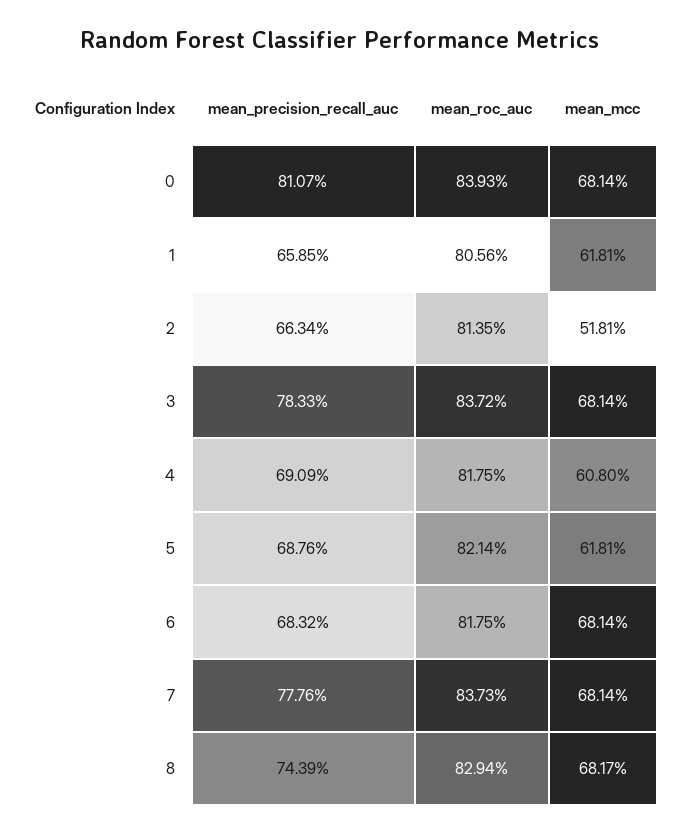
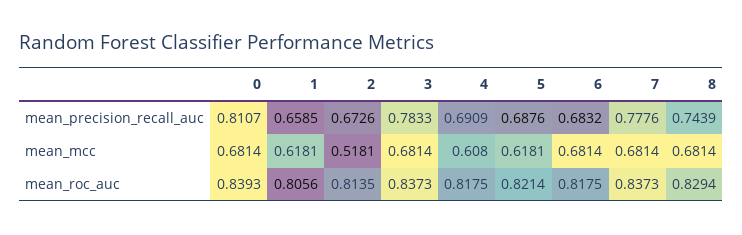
  {
    "mean_precision_recall_auc": {
      "0": 0.8107,
      "1": 0.6585,
-     "2": 0.6634,
+     "2": 0.6726,
      "3": 0.7833,
      "4": 0.6909,
      "5": 0.6876,
      "6": 0.6832,
      "7": 0.7776,
      "8": 0.7439
    },
    "mean_roc_auc": {
      "0": 0.8393,
      "1": 0.8056,
      "2": 0.8135,
-     "3": 0.8372,
+     "3": 0.8373,
      "4": 0.8175,
      "5": 0.8214,
      "6": 0.8175,
      "7": 0.8373,
      "8": 0.8294
    },
    "mean_mcc": {
      "0": 0.6814,
      "1": 0.6181,
      "2": 0.5181,
      "3": 0.6814,
      "4": 0.608,
      "5": 0.6181,
      "6": 0.6814,
      "7": 0.6814,
-     "8": 0.6817
+     "8": 0.6814
    }
  }

